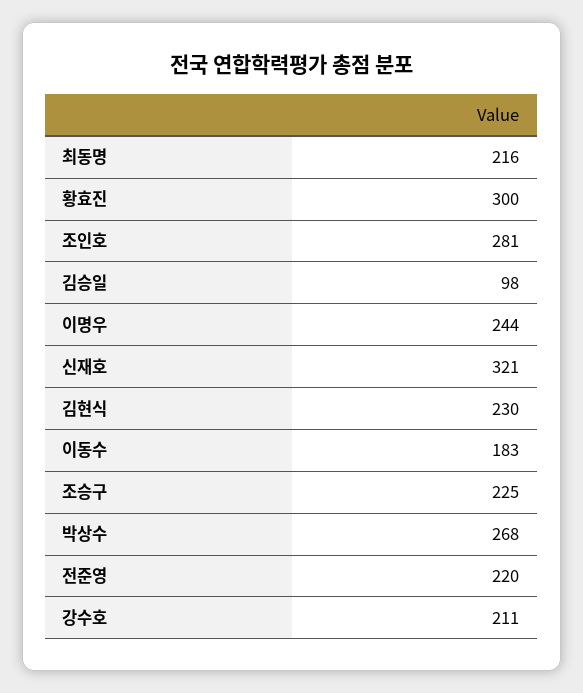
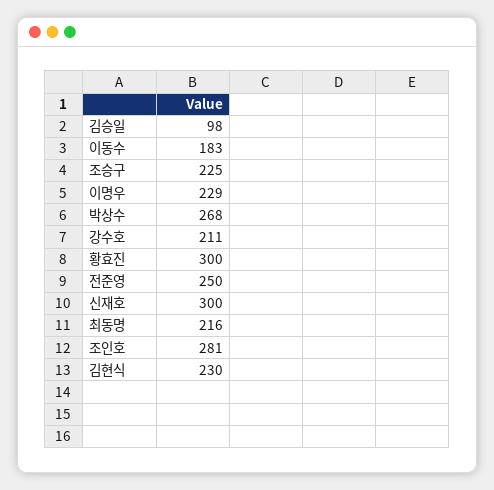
  {
    "최동명": 216,
    "황효진": 300,
    "조인호": 281,
    "김승일": 98,
-   "이명우": 244,
+   "이명우": 229,
-   "신재호": 321,
+   "신재호": 300,
    "김현식": 230,
    "이동수": 183,
    "조승구": 225,
    "박상수": 268,
-   "전준영": 220,
+   "전준영": 250,
    "강수호": 211
  }

